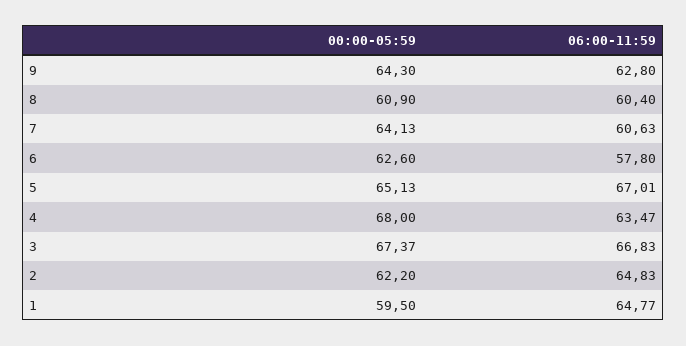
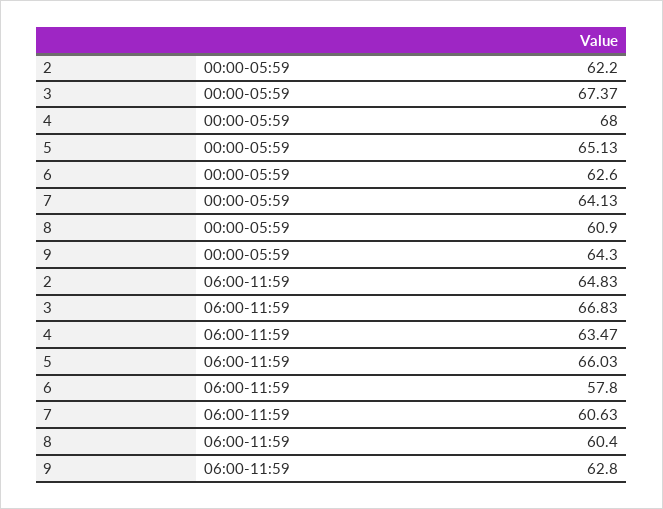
  {
    "00:00-05:59": {
      "9": 64.3,
      "8": 60.9,
      "7": 64.13,
      "6": 62.6,
      "5": 65.13,
      "4": 68,
      "3": 67.37,
-     "2": 62.2,
+     "2": 62.2
-     "1": 59.5
    },
    "06:00-11:59": {
      "9": 62.8,
      "8": 60.4,
      "7": 60.63,
      "6": 57.8,
-     "5": 67.01,
+     "5": 66.03,
      "4": 63.47,
      "3": 66.83,
-     "2": 64.83,
+     "2": 64.83
-     "1": 64.77
    }
  }

